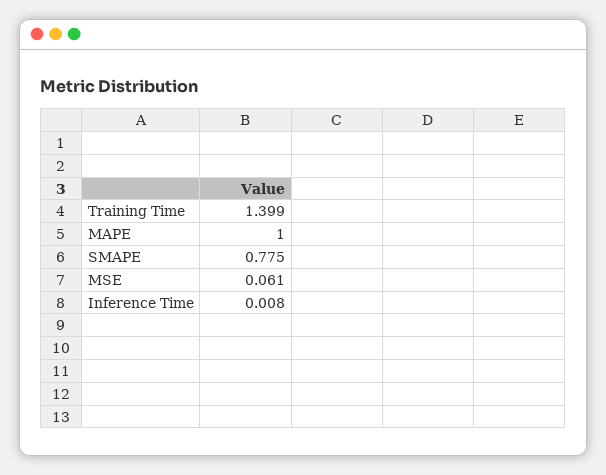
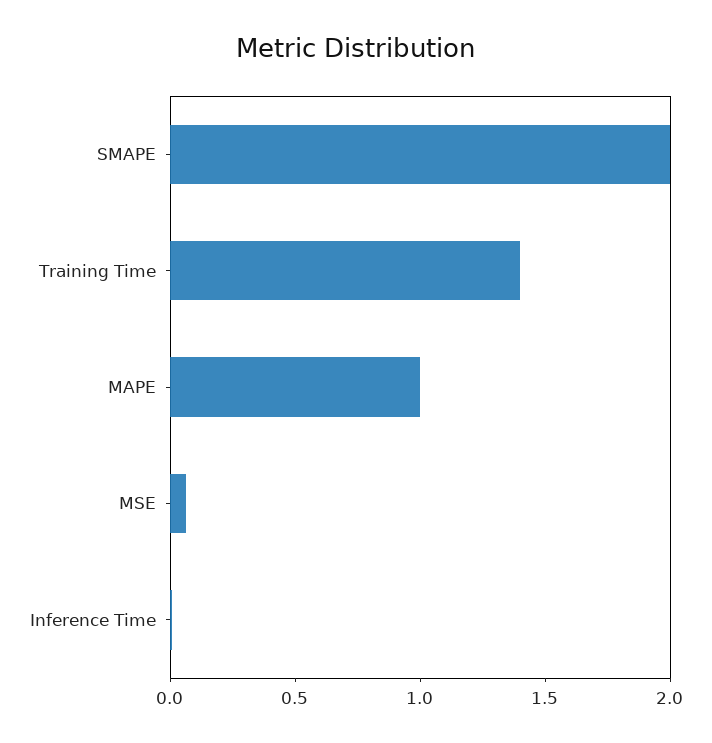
  {
    "Training Time": 1.399,
    "MAPE": 1,
-   "SMAPE": 0.775,
+   "SMAPE": 2,
    "MSE": 0.061,
    "Inference Time": 0.008
  }

